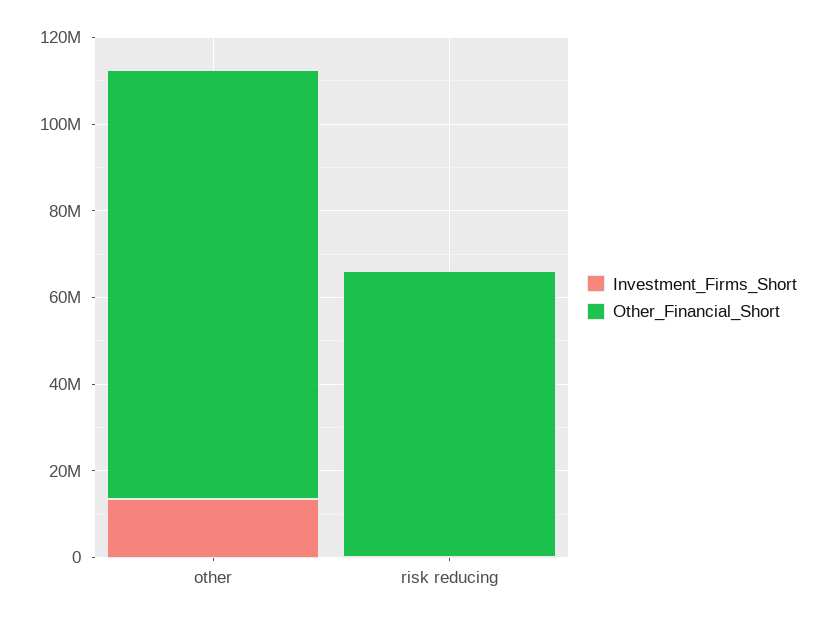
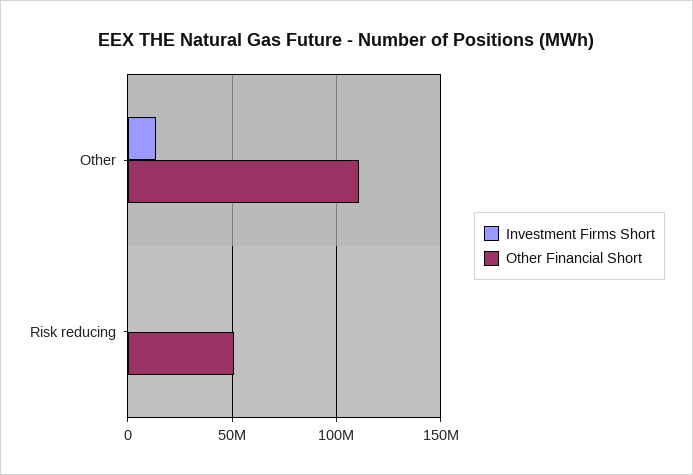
  {
    "Investment_Firms_Short": {
      "other": 15000000,
      "risk reducing": 0
    },
    "Other_Financial_Short": {
-     "other": 100000000,
+     "other": 110000000,
-     "risk reducing": 65000000
+     "risk reducing": 50000000
    }
  }

